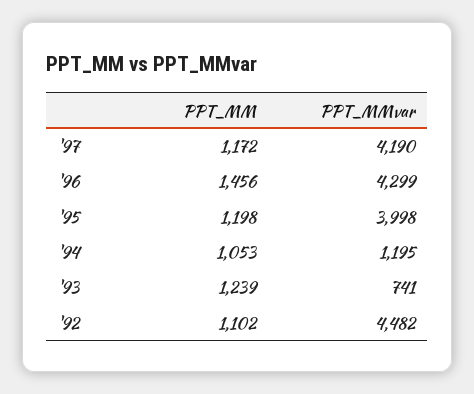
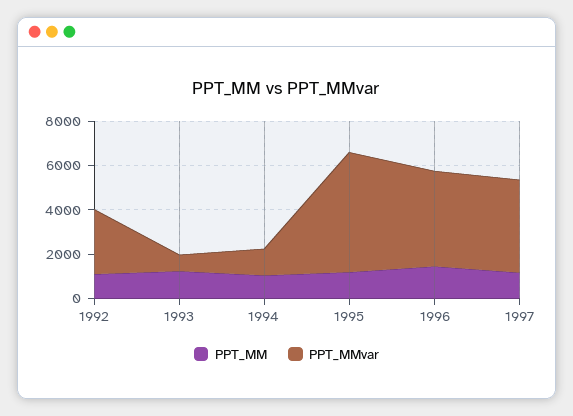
  {
    "PPT_MM": {
      "'97": 1172,
      "'96": 1456,
      "'95": 1198,
      "'94": 1053,
      "'93": 1239,
      "'92": 1102
    },
    "PPT_MMvar": {
      "'97": 4190,
      "'96": 4299,
-     "'95": 3998,
+     "'95": 5500,
      "'94": 1195,
      "'93": 741,
-     "'92": 4482
+     "'92": 3000
    }
  }

